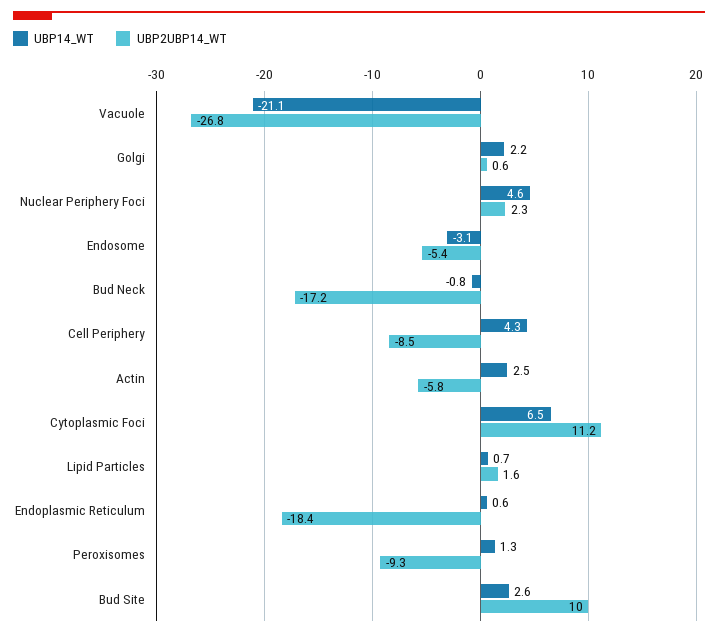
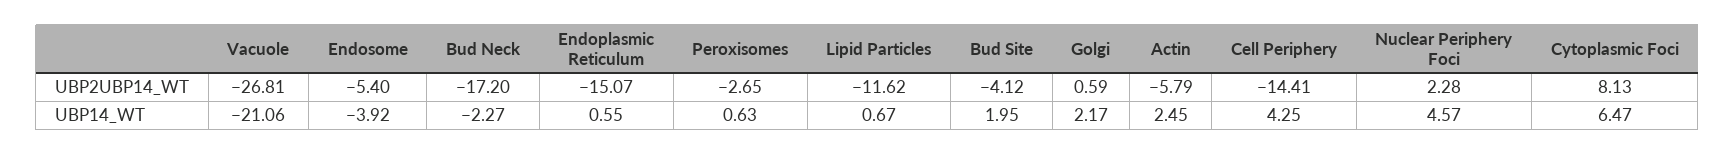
  {
    "UBP14_WT": {
      "Vacuole": -21.06,
      "Golgi": 2.17,
      "Nuclear Periphery Foci": 4.57,
-     "Endosome": -3.1,
+     "Endosome": -3.92,
-     "Bud Neck": -0.8,
+     "Bud Neck": -2.27,
      "Cell Periphery": 4.25,
      "Actin": 2.45,
      "Cytoplasmic Foci": 6.47,
      "Lipid Particles": 0.67,
      "Endoplasmic Reticulum": 0.55,
-     "Peroxisomes": 1.3,
+     "Peroxisomes": 0.63,
-     "Bud Site": 2.6
+     "Bud Site": 1.95
    },
    "UBP2UBP14_WT": {
      "Vacuole": -26.81,
      "Golgi": 0.59,
      "Nuclear Periphery Foci": 2.28,
      "Endosome": -5.4,
      "Bud Neck": -17.2,
-     "Cell Periphery": -8.5,
+     "Cell Periphery": -14.41,
      "Actin": -5.79,
-     "Cytoplasmic Foci": 11.2,
+     "Cytoplasmic Foci": 8.13,
-     "Lipid Particles": 1.6,
+     "Lipid Particles": -11.62,
-     "Endoplasmic Reticulum": -18.4,
+     "Endoplasmic Reticulum": -15.07,
-     "Peroxisomes": -9.3,
+     "Peroxisomes": -2.65,
-     "Bud Site": 10
+     "Bud Site": -4.12
    }
  }

